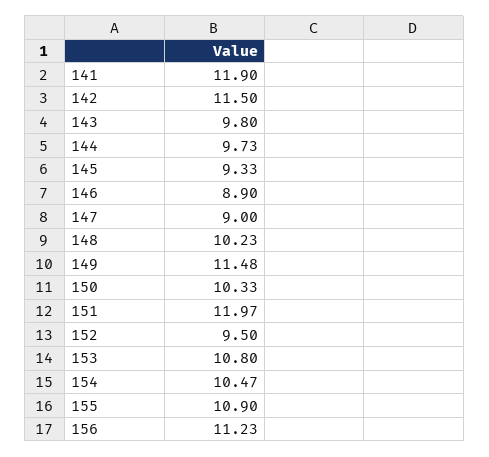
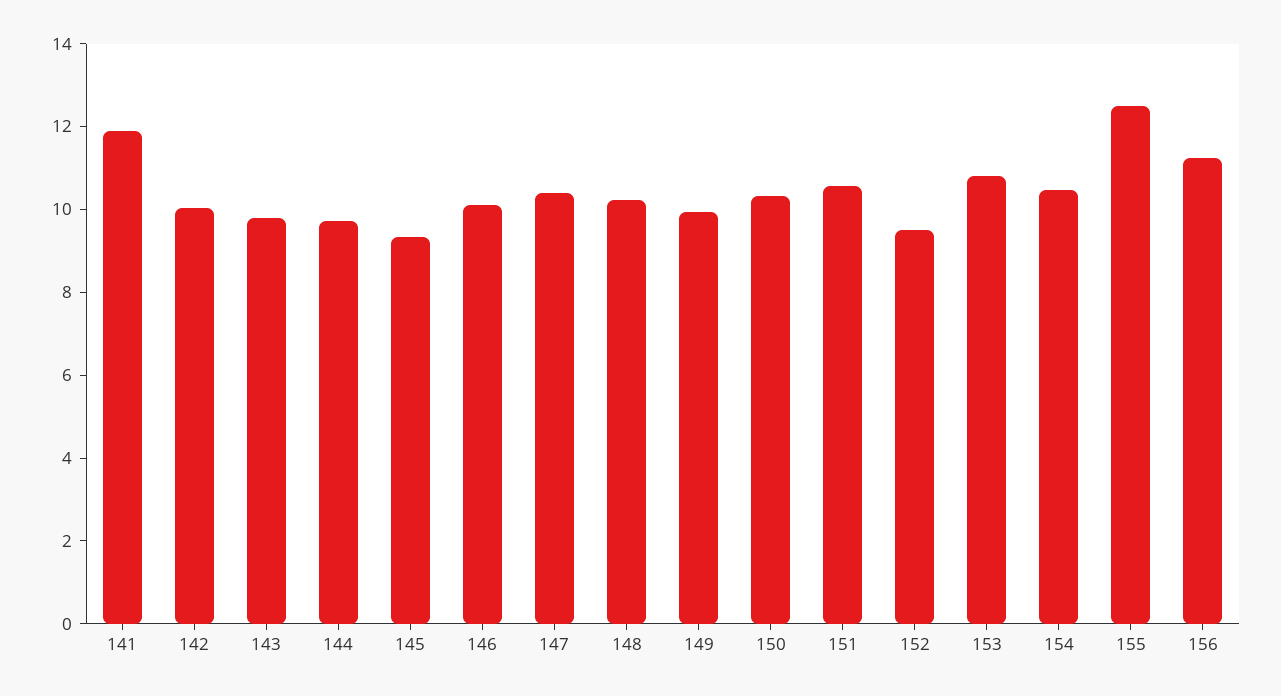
  {
    "141": 11.9,
-   "142": 11.5,
+   "142": 10,
    "143": 9.8,
    "144": 9.73,
    "145": 9.33,
-   "146": 8.9,
+   "146": 10,
-   "147": 9,
+   "147": 10.5,
    "148": 10.23,
-   "149": 11.48,
+   "149": 10,
    "150": 10.33,
-   "151": 11.97,
+   "151": 10.5,
    "152": 9.5,
    "153": 10.8,
    "154": 10.47,
-   "155": 10.9,
+   "155": 12.5,
    "156": 11.23
  }

